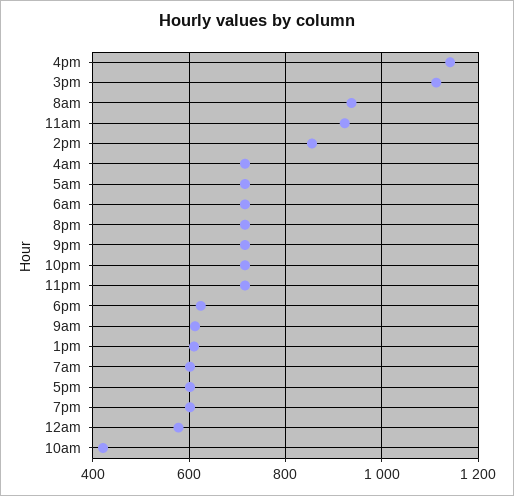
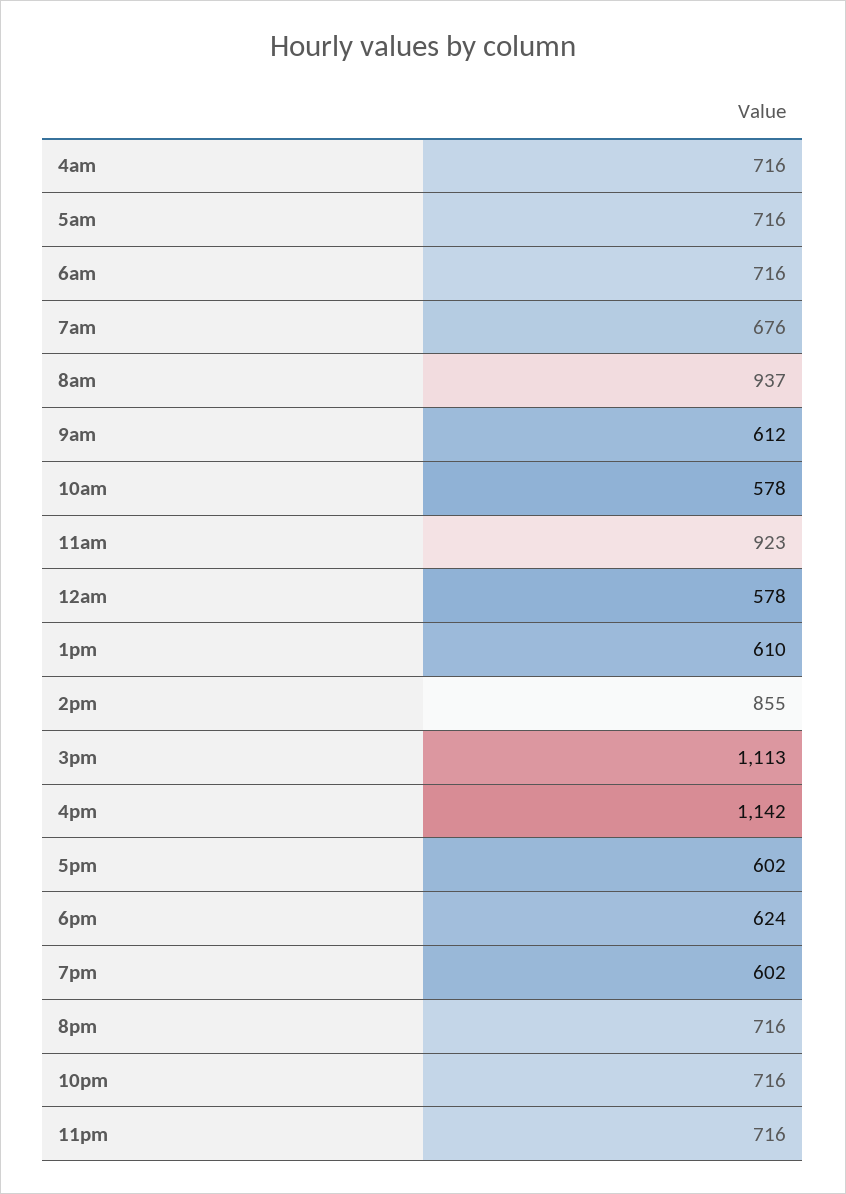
  {
    "4pm": 1142,
    "3pm": 1113,
    "8am": 937,
    "11am": 923,
    "2pm": 855,
    "4am": 716,
    "5am": 716,
    "6am": 716,
    "8pm": 716,
-   "9pm": 720,
    "10pm": 716,
    "11pm": 716,
    "6pm": 624,
    "9am": 612,
    "1pm": 610,
-   "7am": 600,
+   "7am": 676,
    "5pm": 602,
    "7pm": 602,
    "12am": 578,
-   "10am": 420
+   "10am": 578
  }

